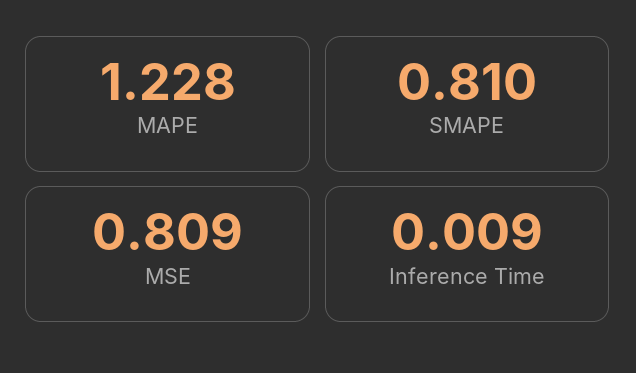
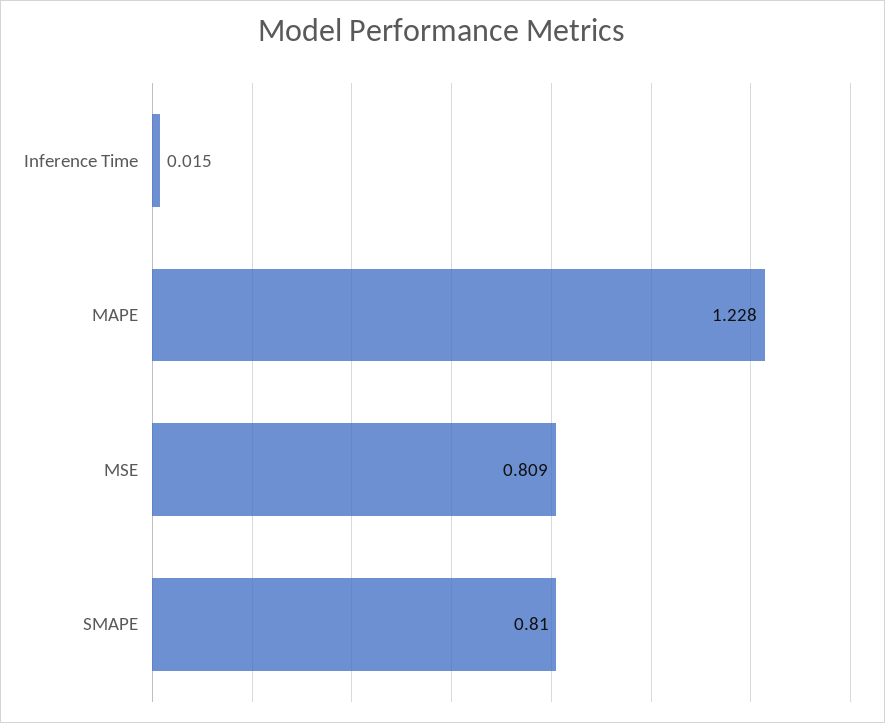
  {
    "MAPE": 1.228,
    "SMAPE": 0.81,
    "MSE": 0.809,
-   "Inference Time": 0.009
+   "Inference Time": 0.015
  }

